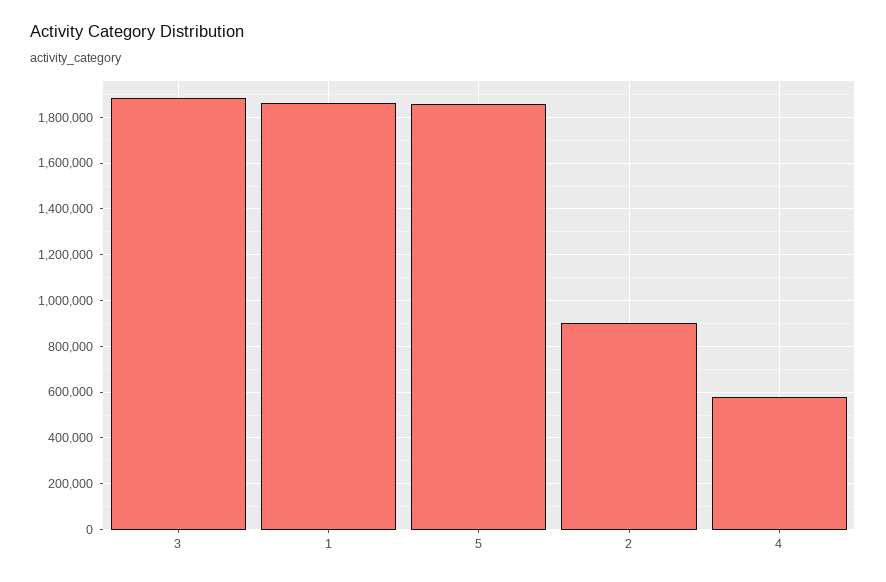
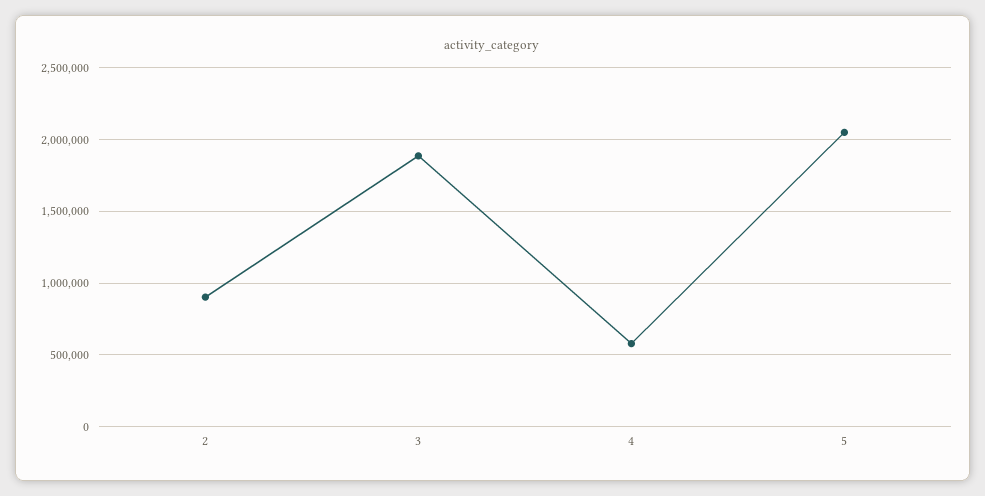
  {
    "3": 1900000,
-   "1": 1850000,
-   "5": 1850000,
+   "5": 2050000,
    "2": 900000,
    "4": 600000
  }

